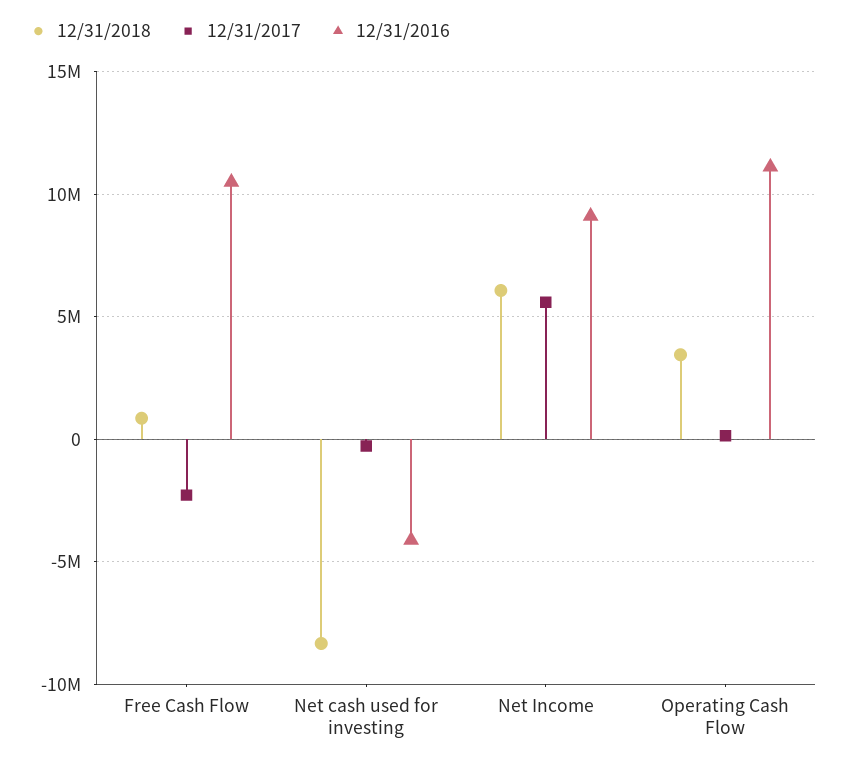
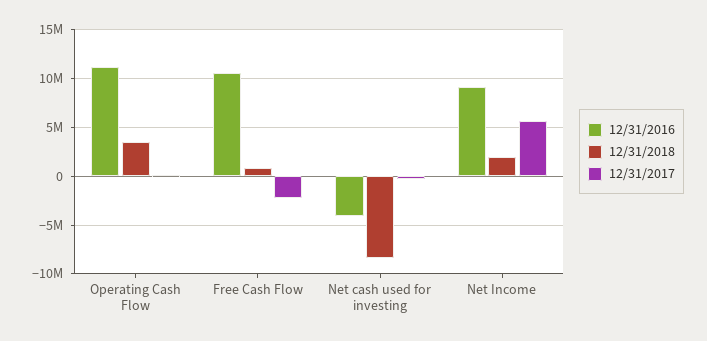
  {
    "12/31/2018": {
      "Free Cash Flow": 1000000,
      "Net cash used for investing": -8500000,
-     "Net Income": 6000000,
+     "Net Income": 2000000,
      "Operating Cash Flow": 3500000
    },
    "12/31/2017": {
      "Free Cash Flow": -2500000,
      "Net cash used for investing": -500000,
      "Net Income": 5500000,
      "Operating Cash Flow": 0
    },
    "12/31/2016": {
      "Free Cash Flow": 10500000,
      "Net cash used for investing": -4000000,
      "Net Income": 9000000,
      "Operating Cash Flow": 11000000
    }
  }

